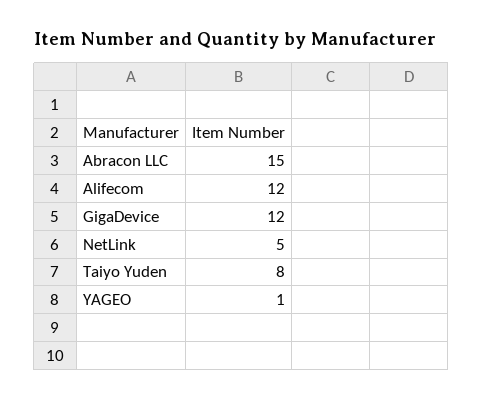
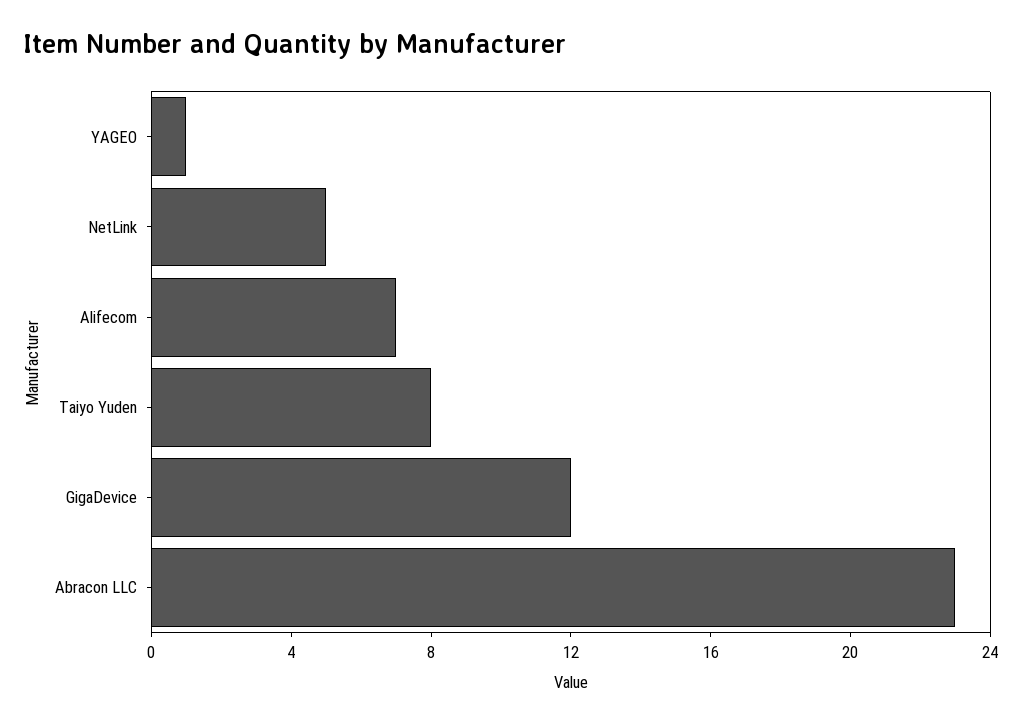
  {
-   "Abracon LLC": 15,
+   "Abracon LLC": 23,
-   "Alifecom": 12,
+   "Alifecom": 7,
    "GigaDevice": 12,
    "NetLink": 5,
    "Taiyo Yuden": 8,
    "YAGEO": 1
  }

